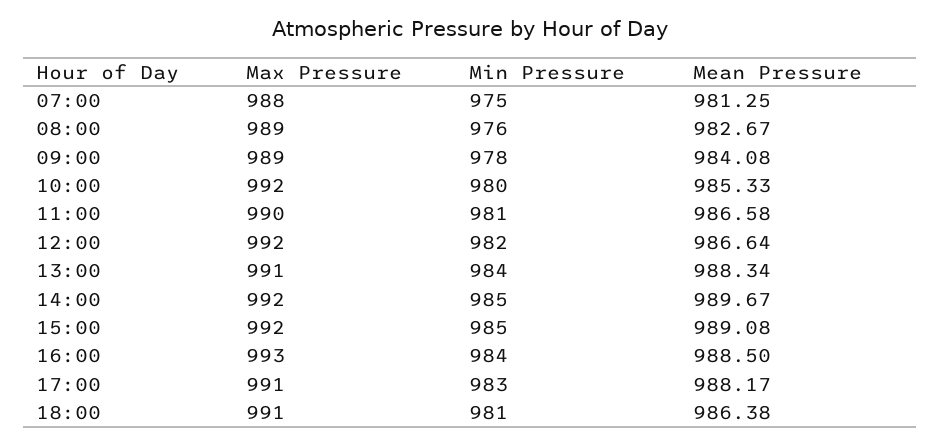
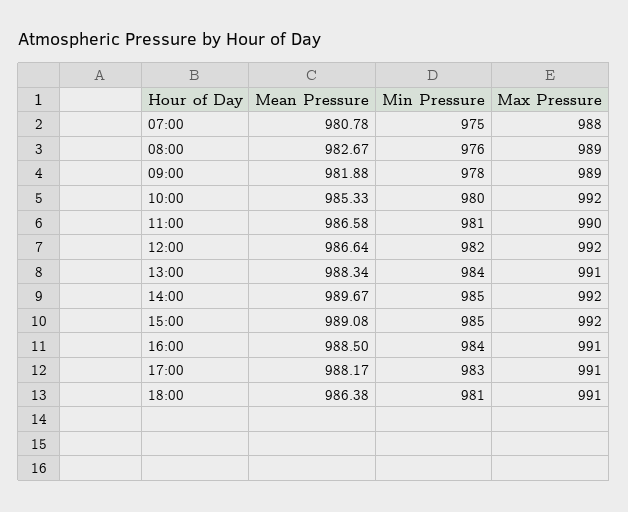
  {
    "Max Pressure": {
      "07:00": 988,
      "08:00": 989,
      "09:00": 989,
      "10:00": 992,
      "11:00": 990,
      "12:00": 992,
      "13:00": 991,
      "14:00": 992,
      "15:00": 992,
-     "16:00": 993,
+     "16:00": 991,
      "17:00": 991,
      "18:00": 991
    },
    "Min Pressure": {
      "07:00": 975,
      "08:00": 976,
      "09:00": 978,
      "10:00": 980,
      "11:00": 981,
      "12:00": 982,
      "13:00": 984,
      "14:00": 985,
      "15:00": 985,
      "16:00": 984,
      "17:00": 983,
      "18:00": 981
    },
    "Mean Pressure": {
-     "07:00": 981.25,
+     "07:00": 980.78,
      "08:00": 982.67,
-     "09:00": 984.08,
+     "09:00": 981.88,
      "10:00": 985.33,
      "11:00": 986.58,
      "12:00": 986.64,
      "13:00": 988.34,
      "14:00": 989.67,
      "15:00": 989.08,
      "16:00": 988.5,
      "17:00": 988.17,
      "18:00": 986.38
    }
  }

